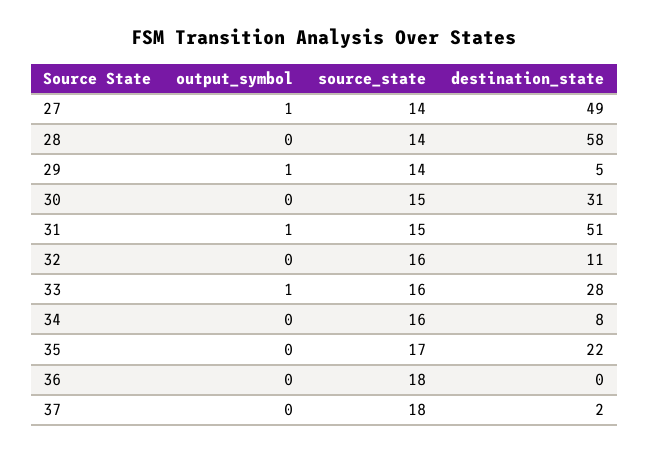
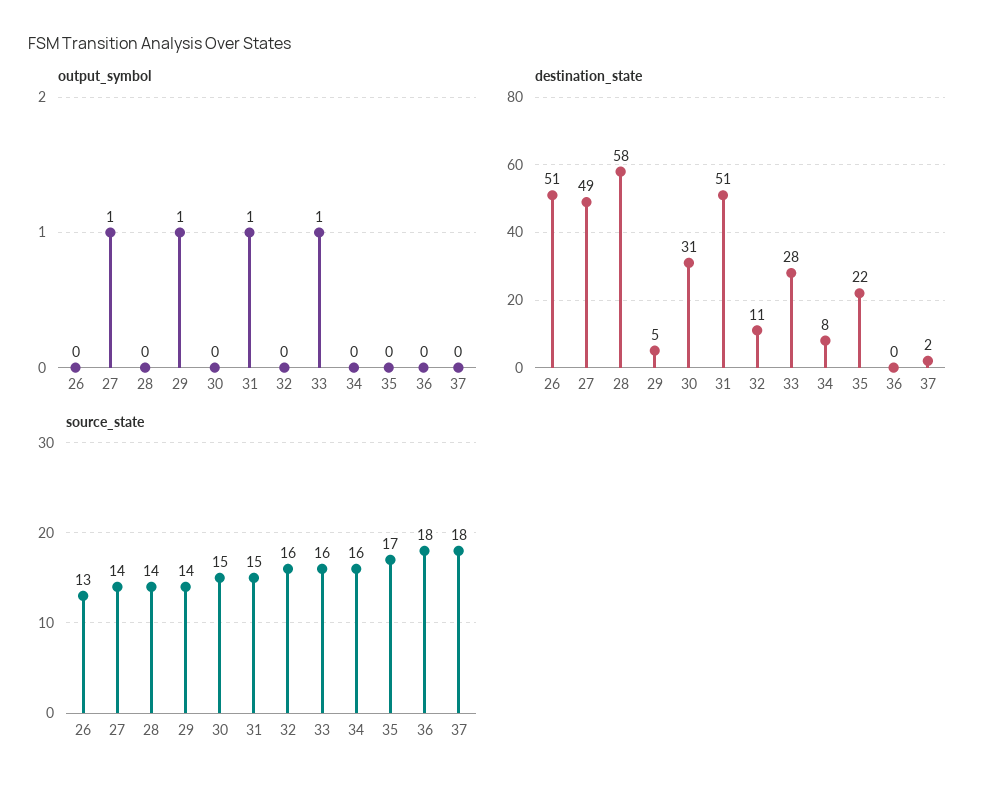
  {
    "output_symbol": {
      "27": 1,
      "28": 0,
      "29": 1,
      "30": 0,
      "31": 1,
      "32": 0,
      "33": 1,
      "34": 0,
      "35": 0,
      "36": 0,
-     "37": 0
+     "37": 0,
+     "26": 0
    },
    "source_state": {
      "27": 14,
      "28": 14,
      "29": 14,
      "30": 15,
      "31": 15,
      "32": 16,
      "33": 16,
      "34": 16,
      "35": 17,
      "36": 18,
-     "37": 18
+     "37": 18,
+     "26": 13
    },
    "destination_state": {
      "27": 49,
      "28": 58,
      "29": 5,
      "30": 31,
      "31": 51,
      "32": 11,
      "33": 28,
      "34": 8,
      "35": 22,
      "36": 0,
-     "37": 2
+     "37": 2,
+     "26": 51
    }
  }

